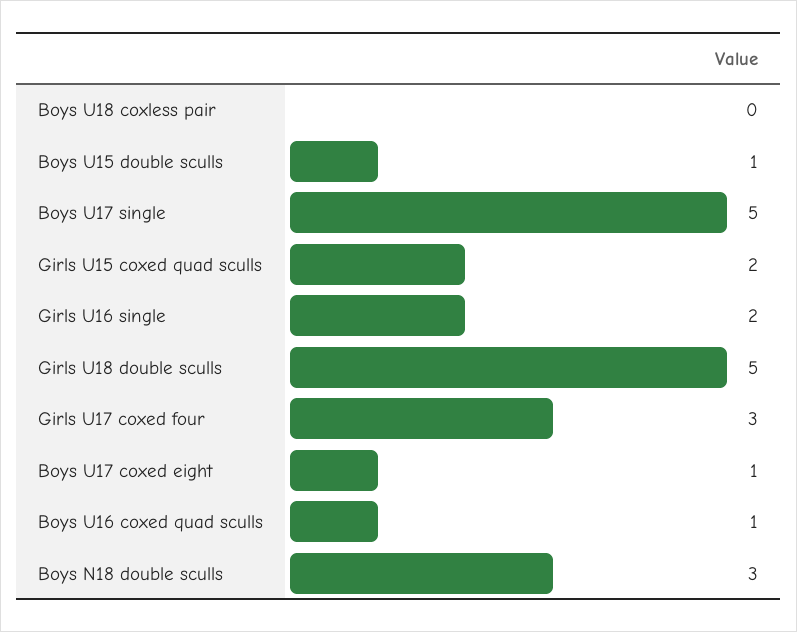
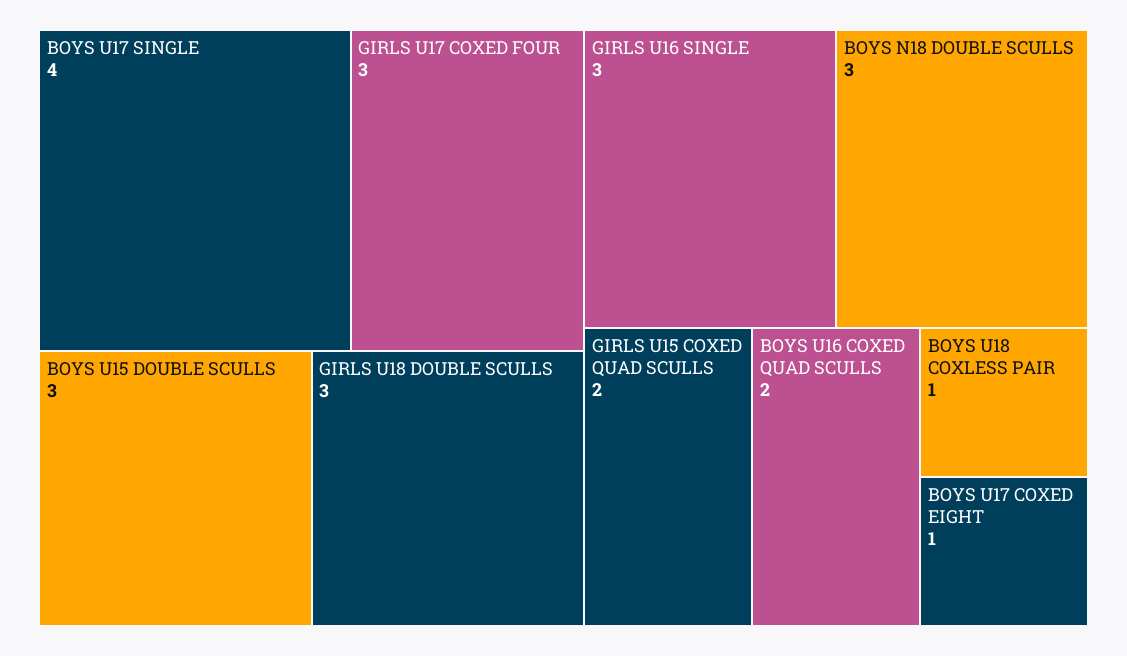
  {
-   "Boys U18 coxless pair": 0,
+   "Boys U18 coxless pair": 1,
-   "Boys U15 double sculls": 1,
+   "Boys U15 double sculls": 3,
-   "Boys U17 single": 5,
+   "Boys U17 single": 4,
    "Girls U15 coxed quad sculls": 2,
-   "Girls U16 single": 2,
+   "Girls U16 single": 3,
-   "Girls U18 double sculls": 5,
+   "Girls U18 double sculls": 3,
    "Girls U17 coxed four": 3,
    "Boys U17 coxed eight": 1,
-   "Boys U16 coxed quad sculls": 1,
+   "Boys U16 coxed quad sculls": 2,
    "Boys N18 double sculls": 3
  }

